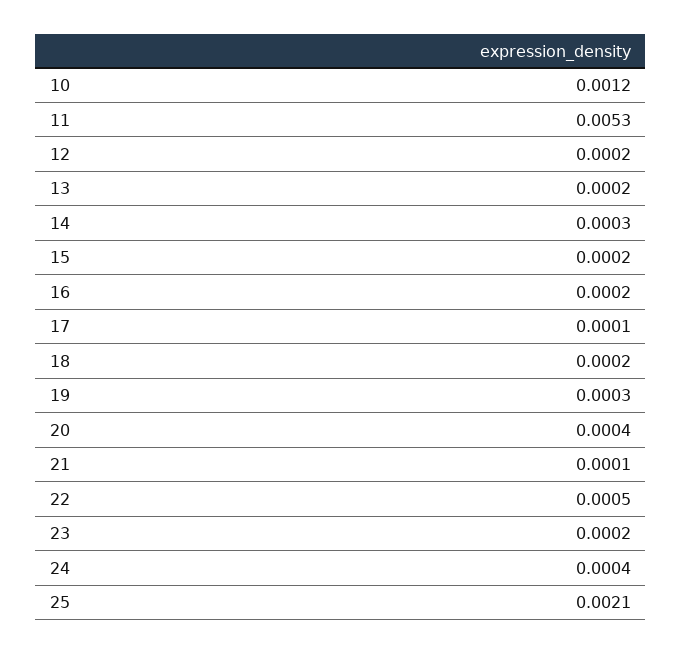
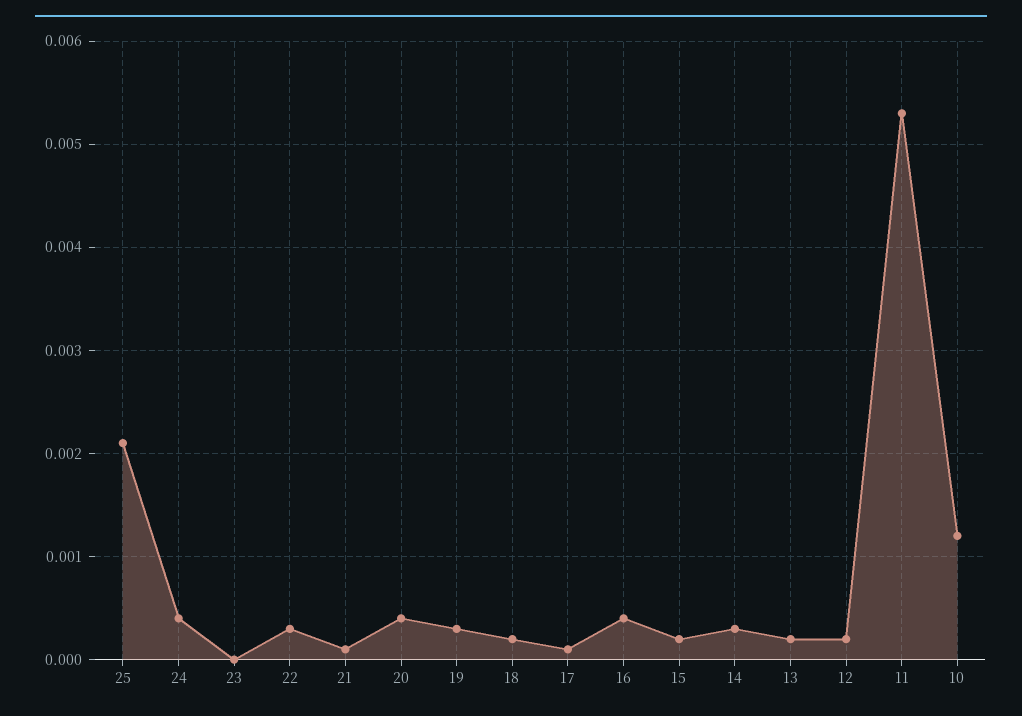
  {
    "10": 0.0012,
    "11": 0.0053,
    "12": 0.0002,
    "13": 0.0002,
    "14": 0.0003,
    "15": 0.0002,
-   "16": 0.0002,
+   "16": 0.0004,
    "17": 0.0001,
    "18": 0.0002,
    "19": 0.0003,
    "20": 0.0004,
    "21": 0.0001,
-   "22": 0.0005,
+   "22": 0.0003,
-   "23": 0.0002,
+   "23": 0,
    "24": 0.0004,
    "25": 0.0021
  }

